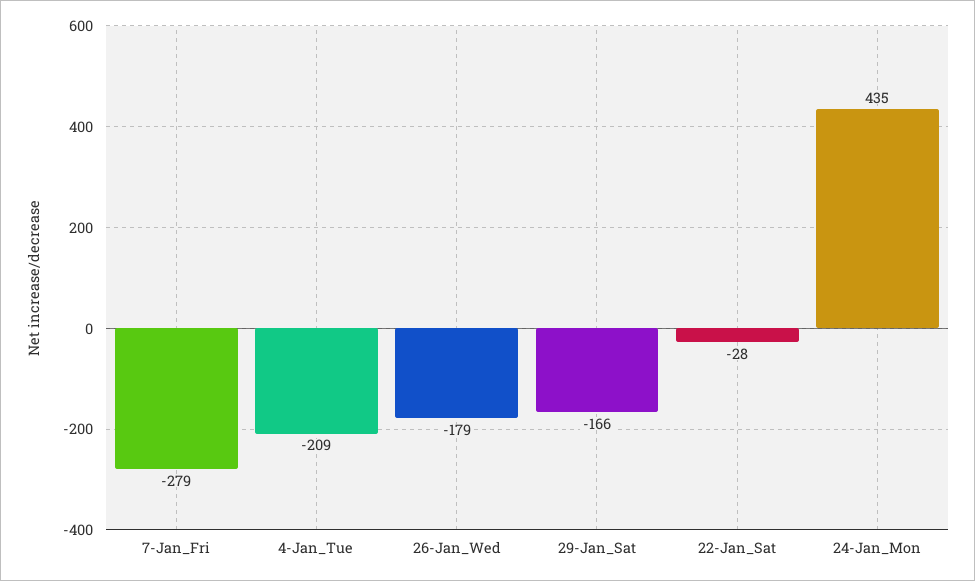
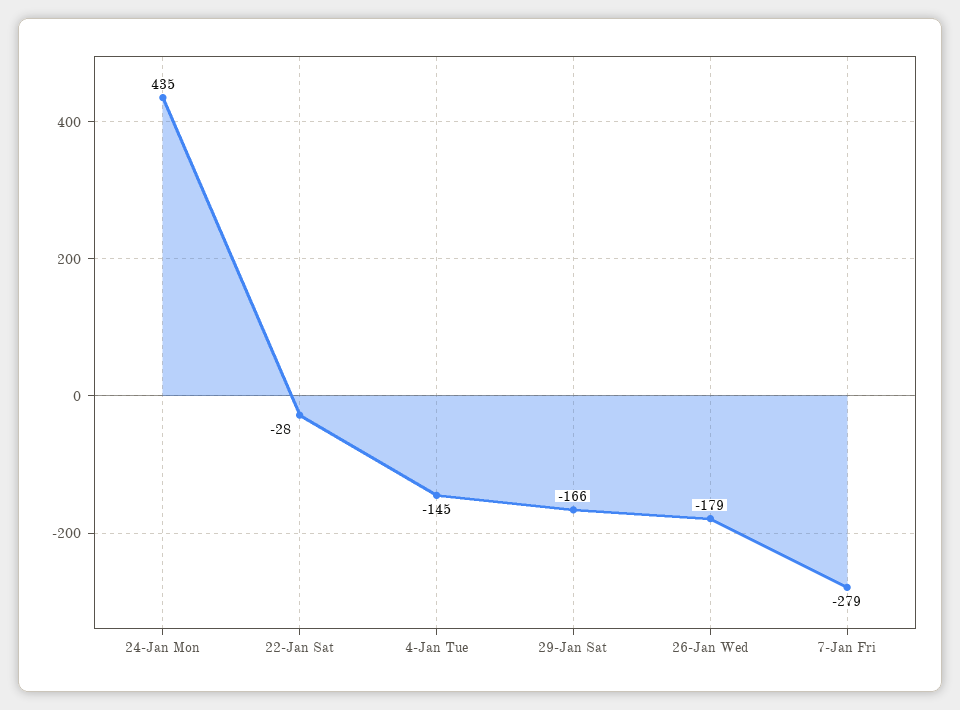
  {
    "7-Jan_Fri": -279,
-   "4-Jan_Tue": -209,
+   "4-Jan_Tue": -145,
    "26-Jan_Wed": -179,
    "29-Jan_Sat": -166,
    "22-Jan_Sat": -28,
    "24-Jan_Mon": 435
  }

